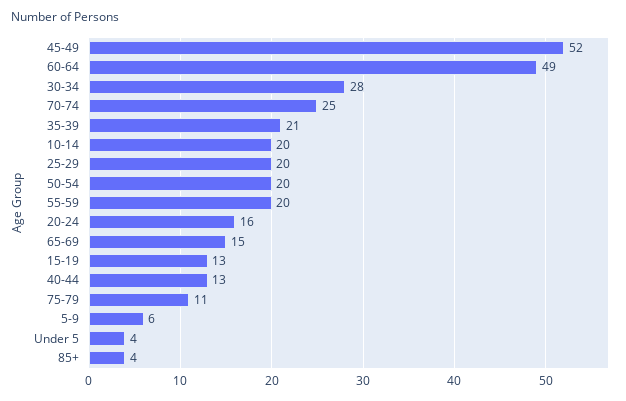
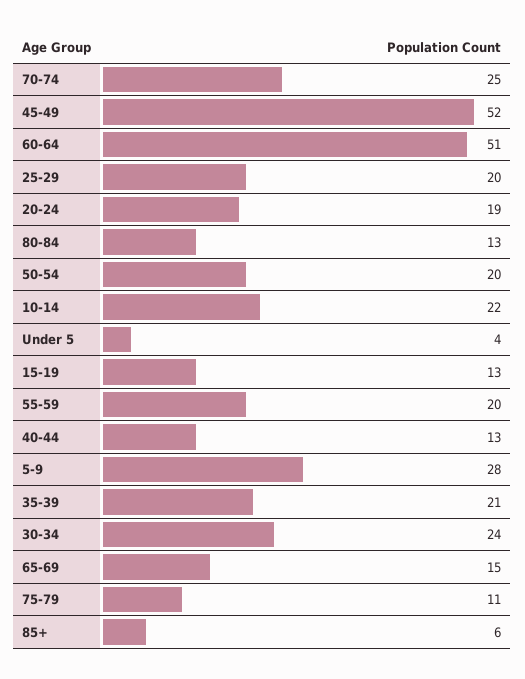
  {
    "45-49": 52,
-   "60-64": 49,
+   "60-64": 51,
-   "30-34": 28,
+   "30-34": 24,
    "70-74": 25,
    "35-39": 21,
-   "10-14": 20,
+   "10-14": 22,
    "25-29": 20,
    "50-54": 20,
    "55-59": 20,
-   "20-24": 16,
+   "20-24": 19,
    "65-69": 15,
    "15-19": 13,
    "40-44": 13,
    "75-79": 11,
-   "5-9": 6,
+   "5-9": 28,
    "Under 5": 4,
-   "85+": 4
+   "85+": 6,
+   "80-84": 13
  }

